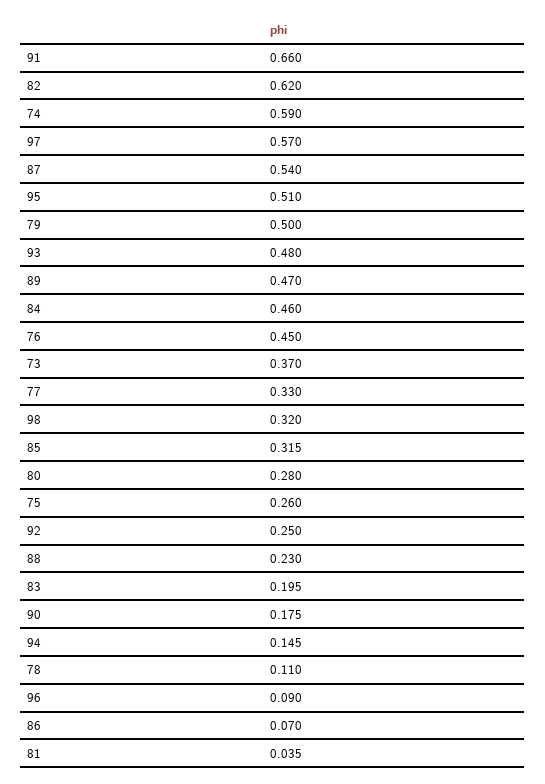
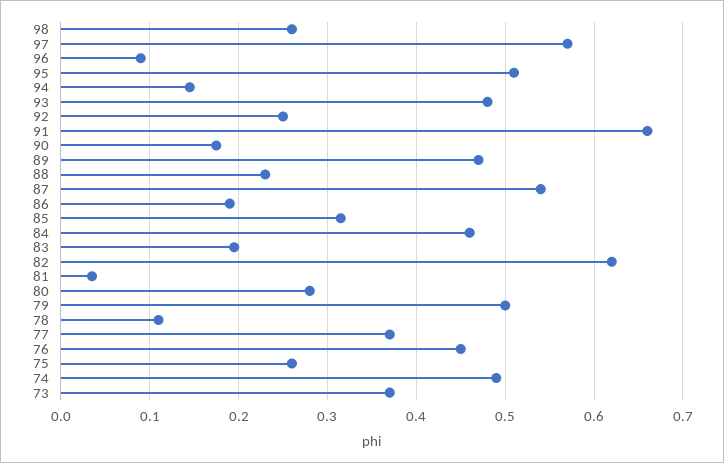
  {
    "91": 0.66,
    "82": 0.62,
-   "74": 0.59,
+   "74": 0.49,
    "97": 0.57,
    "87": 0.54,
    "95": 0.51,
    "79": 0.5,
    "93": 0.48,
    "89": 0.47,
    "84": 0.46,
    "76": 0.45,
    "73": 0.37,
-   "77": 0.33,
+   "77": 0.37,
-   "98": 0.32,
+   "98": 0.26,
    "85": 0.315,
    "80": 0.28,
    "75": 0.26,
    "92": 0.25,
    "88": 0.23,
    "83": 0.195,
    "90": 0.175,
    "94": 0.145,
    "78": 0.11,
    "96": 0.09,
-   "86": 0.07,
+   "86": 0.19,
    "81": 0.035
  }

